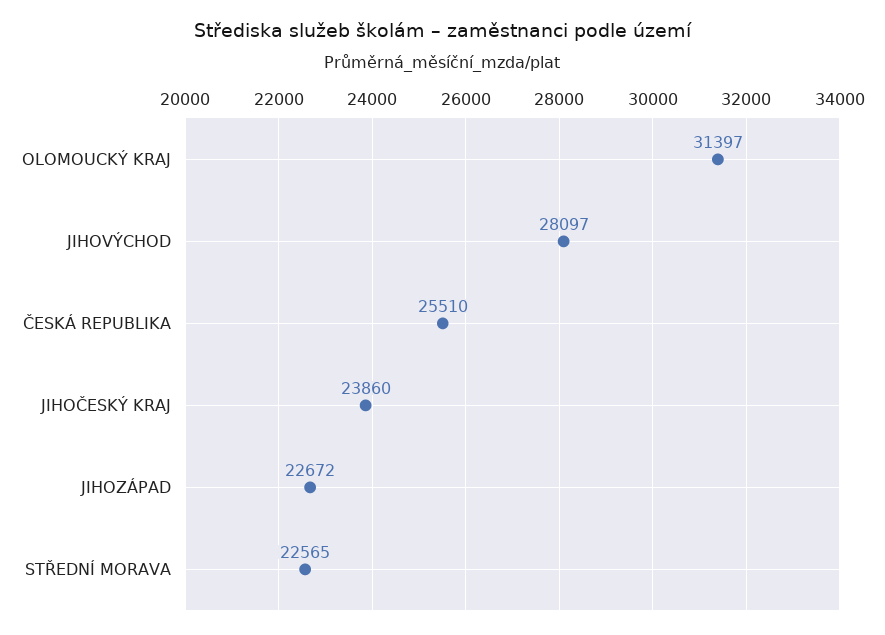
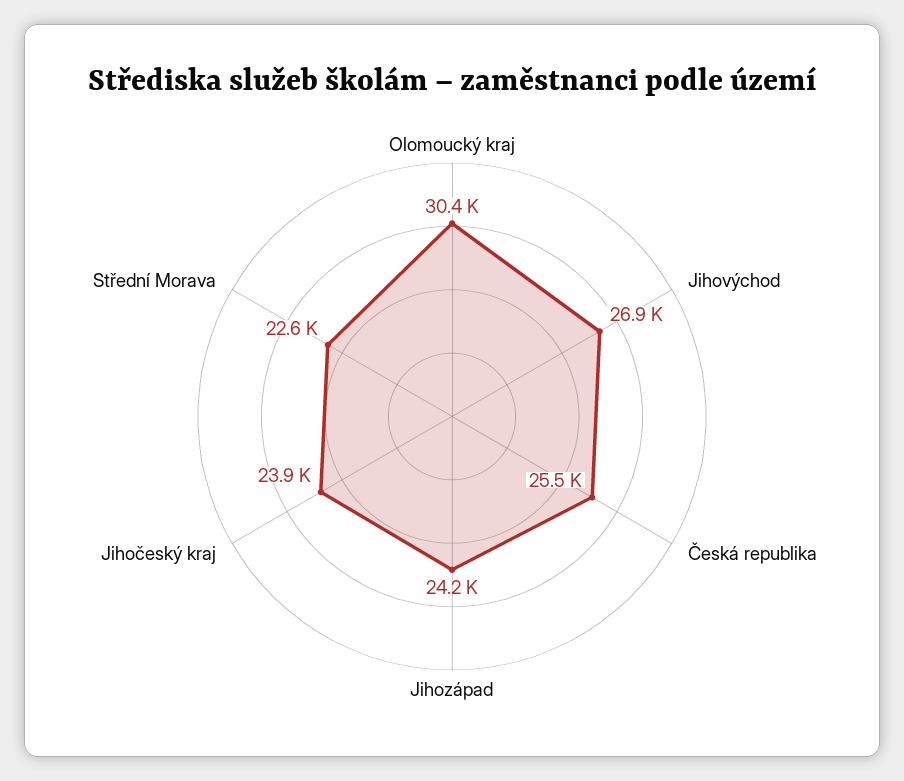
  {
-   "OLOMOUCKÝ KRAJ": 31397,
+   "OLOMOUCKÝ KRAJ": 30400,
-   "JIHOVÝCHOD": 28097,
+   "JIHOVÝCHOD": 26900,
    "ČESKÁ REPUBLIKA": 25510,
    "JIHOČESKÝ KRAJ": 23860,
-   "JIHOZÁPAD": 22672,
+   "JIHOZÁPAD": 24200,
    "STŘEDNÍ MORAVA": 22565
  }

